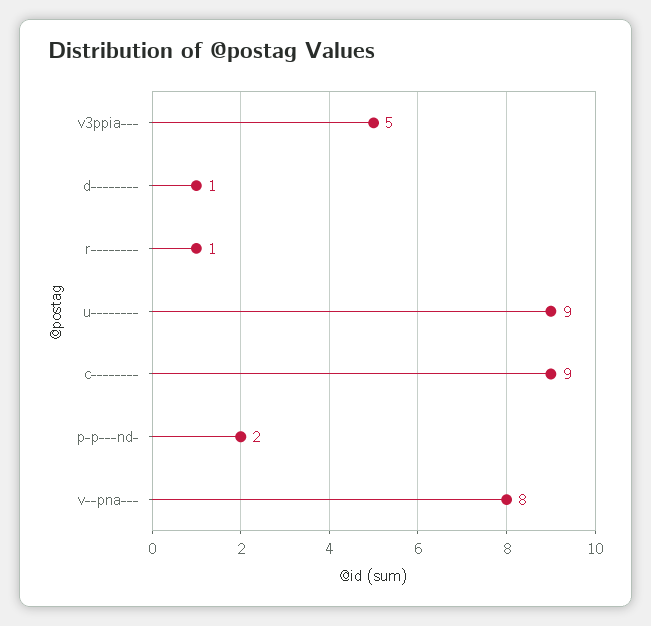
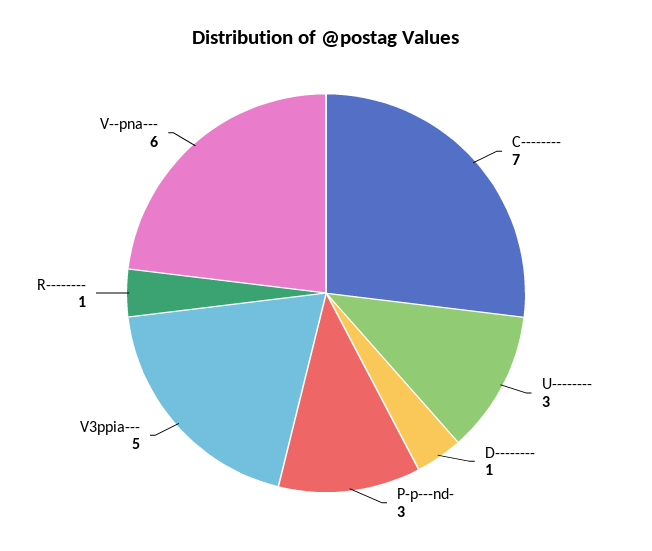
  {
    "v3ppia---": 5,
    "d--------": 1,
    "r--------": 1,
-   "u--------": 9,
+   "u--------": 3,
-   "c--------": 9,
+   "c--------": 7,
-   "p-p---nd-": 2,
+   "p-p---nd-": 3,
-   "v--pna---": 8
+   "v--pna---": 6
  }

